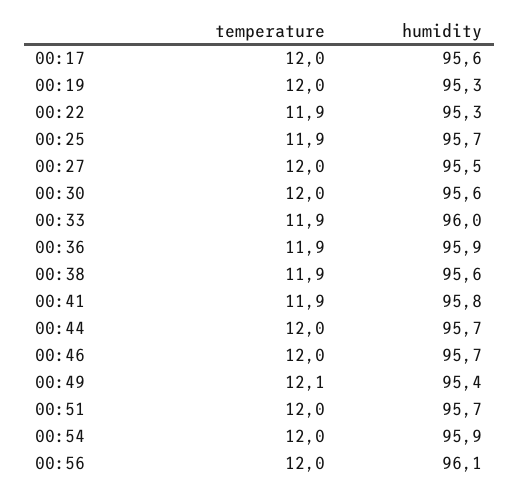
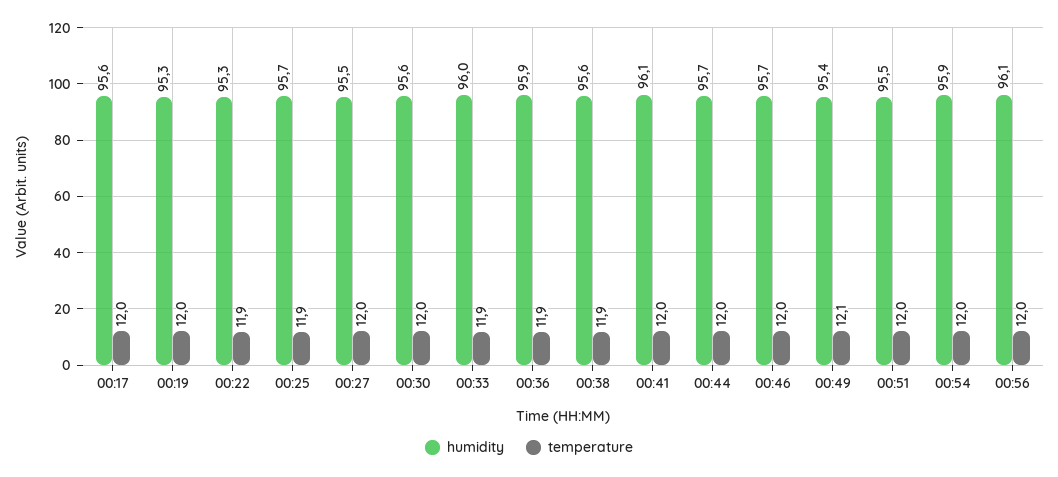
  {
    "temperature": {
      "00:17": 12,
      "00:19": 12,
      "00:22": 11.9,
      "00:25": 11.9,
      "00:27": 12,
      "00:30": 12,
      "00:33": 11.9,
      "00:36": 11.9,
      "00:38": 11.9,
-     "00:41": 11.9,
+     "00:41": 12,
      "00:44": 12,
      "00:46": 12,
      "00:49": 12.1,
      "00:51": 12,
      "00:54": 12,
      "00:56": 12
    },
    "humidity": {
      "00:17": 95.6,
      "00:19": 95.3,
      "00:22": 95.3,
      "00:25": 95.7,
      "00:27": 95.5,
      "00:30": 95.6,
      "00:33": 96,
      "00:36": 95.9,
      "00:38": 95.6,
-     "00:41": 95.8,
+     "00:41": 96.1,
      "00:44": 95.7,
      "00:46": 95.7,
      "00:49": 95.4,
-     "00:51": 95.7,
+     "00:51": 95.5,
      "00:54": 95.9,
      "00:56": 96.1
    }
  }

